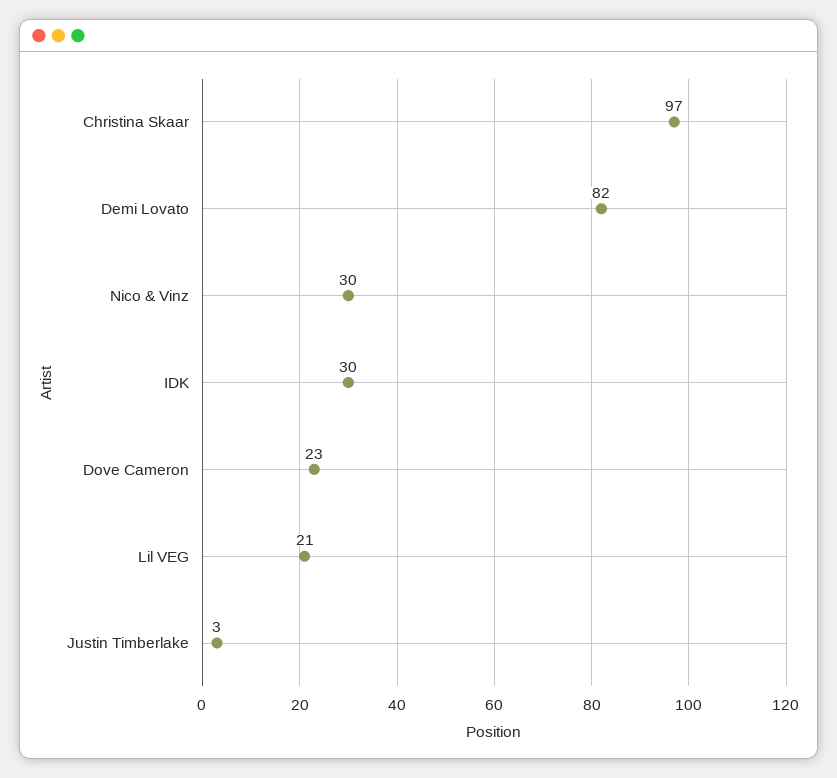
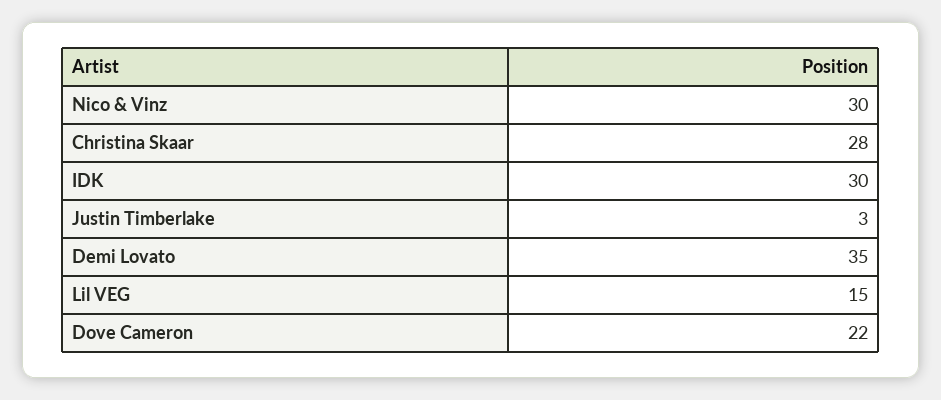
  {
-   "Christina Skaar": 97,
+   "Christina Skaar": 28,
-   "Demi Lovato": 82,
+   "Demi Lovato": 35,
    "Nico & Vinz": 30,
    "IDK": 30,
-   "Dove Cameron": 23,
+   "Dove Cameron": 22,
-   "Lil VEG": 21,
+   "Lil VEG": 15,
    "Justin Timberlake": 3
  }

